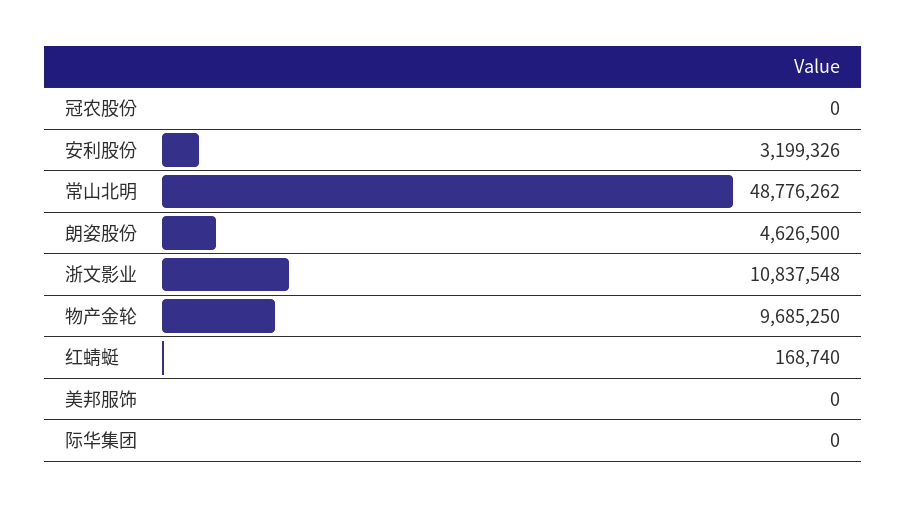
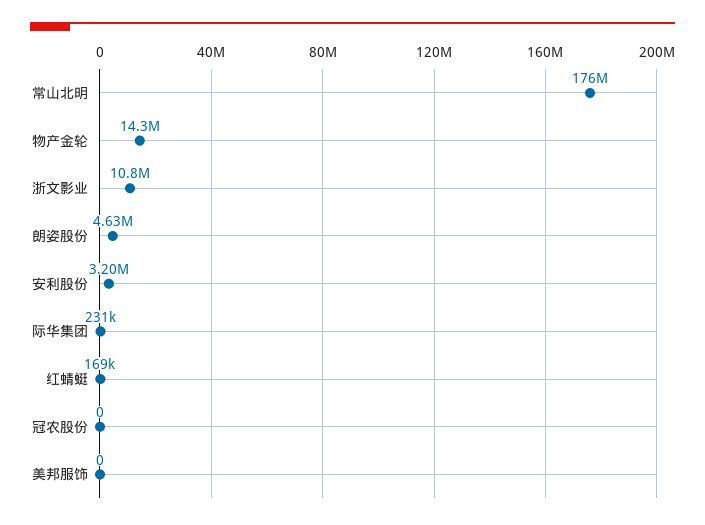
  {
    "冠农股份": 0,
    "安利股份": 3199326,
-   "常山北明": 48776262,
+   "常山北明": 176000000,
    "朗姿股份": 4626500,
    "浙文影业": 10837548,
-   "物产金轮": 9685250,
+   "物产金轮": 14300000,
    "红蜻蜓": 168740,
    "美邦服饰": 0,
-   "际华集团": 0
+   "际华集团": 231000
  }

